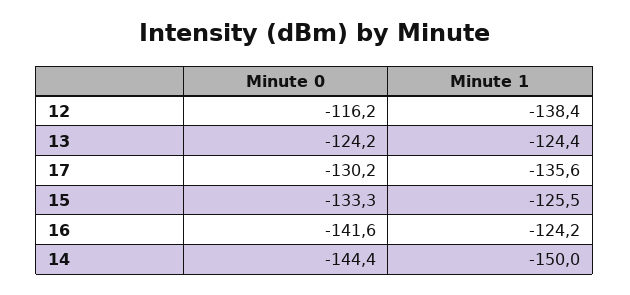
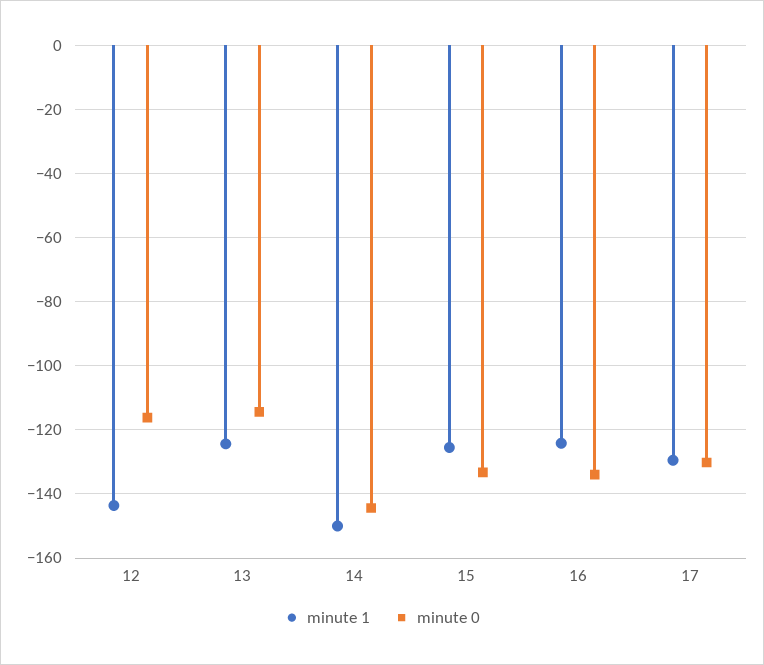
  {
    "Minute 0": {
      "12": -116.2,
-     "13": -124.2,
+     "13": -114,
      "17": -130.2,
      "15": -133.3,
-     "16": -141.6,
+     "16": -134,
      "14": -144.4
    },
    "Minute 1": {
-     "12": -138.4,
+     "12": -144,
      "13": -124.4,
-     "17": -135.6,
+     "17": -130,
      "15": -125.5,
      "16": -124.2,
      "14": -150
    }
  }

